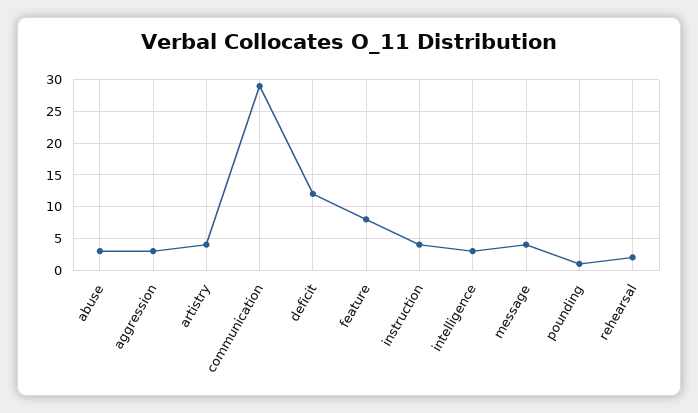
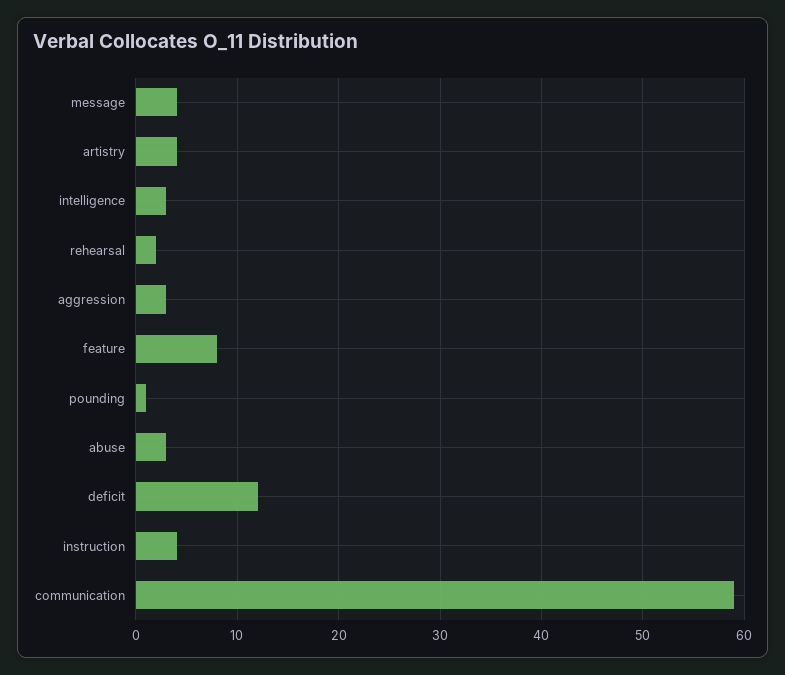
  {
    "abuse": 3,
    "aggression": 3,
    "artistry": 4,
-   "communication": 29,
+   "communication": 59,
    "deficit": 12,
    "feature": 8,
    "instruction": 4,
    "intelligence": 3,
    "message": 4,
    "pounding": 1,
    "rehearsal": 2
  }

